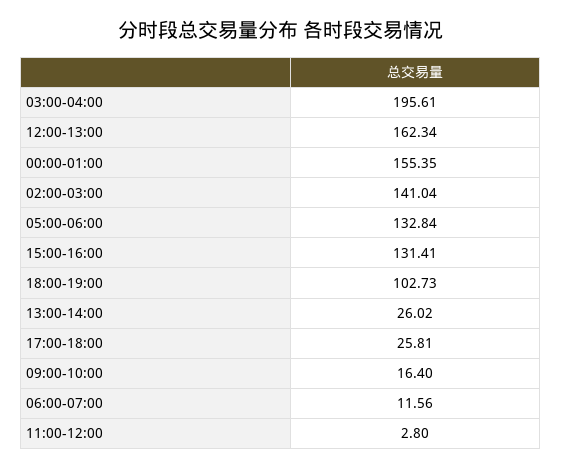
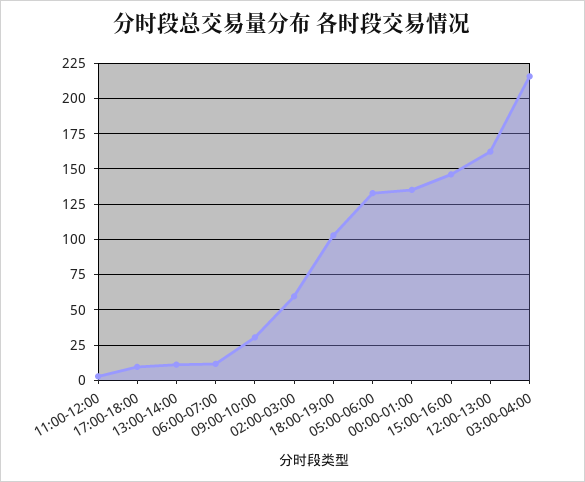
  {
-   "03:00-04:00": 195.61,
+   "03:00-04:00": 215,
    "12:00-13:00": 162.34,
-   "00:00-01:00": 155.35,
+   "00:00-01:00": 135,
-   "02:00-03:00": 141.04,
+   "02:00-03:00": 60,
    "05:00-06:00": 132.84,
-   "15:00-16:00": 131.41,
+   "15:00-16:00": 145,
    "18:00-19:00": 102.73,
-   "13:00-14:00": 26.02,
+   "13:00-14:00": 10,
-   "17:00-18:00": 25.81,
+   "17:00-18:00": 10,
-   "09:00-10:00": 16.4,
+   "09:00-10:00": 30,
    "06:00-07:00": 11.56,
    "11:00-12:00": 2.8
  }

